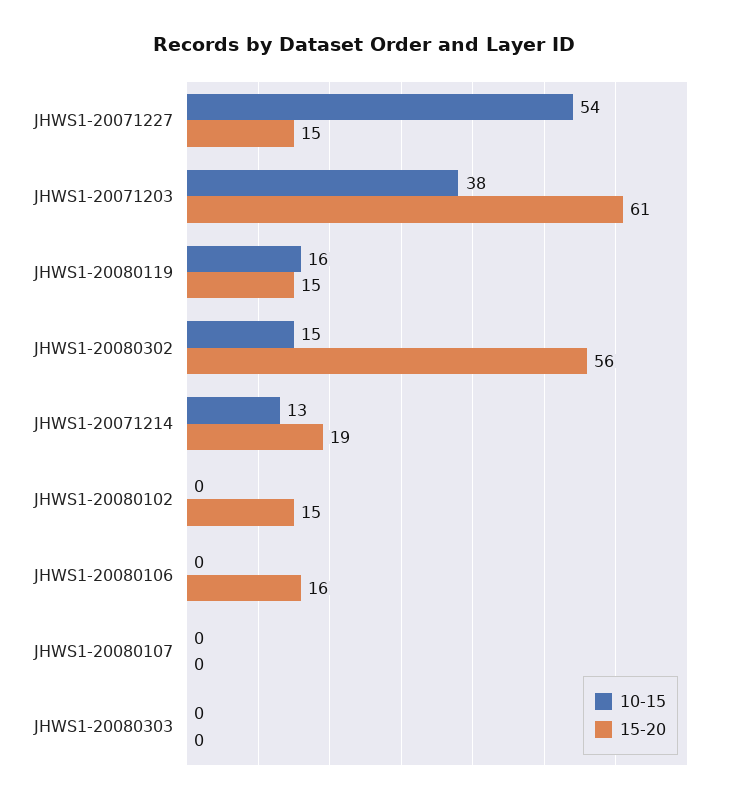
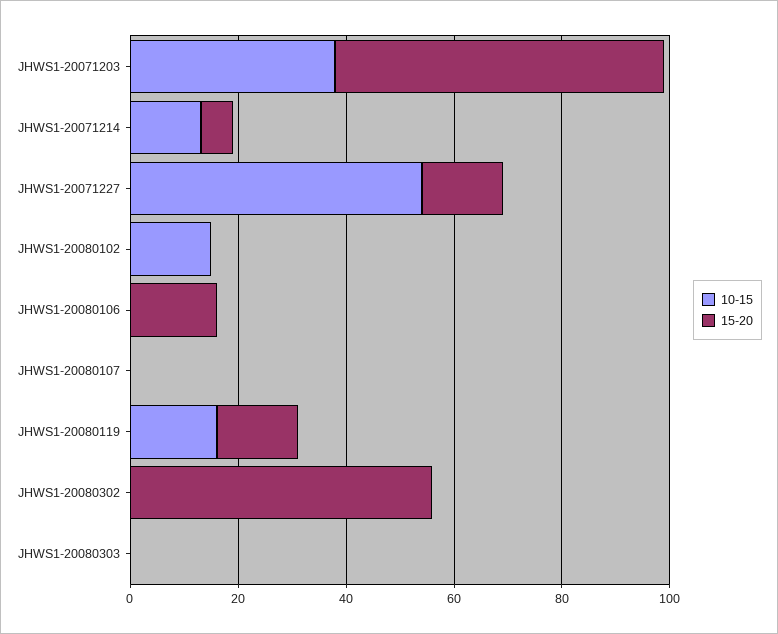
  {
    "10-15": {
      "JHWS1-20071227": 54,
      "JHWS1-20071203": 38,
      "JHWS1-20080119": 16,
-     "JHWS1-20080302": 15,
+     "JHWS1-20080302": 0,
      "JHWS1-20071214": 13,
-     "JHWS1-20080102": 0,
+     "JHWS1-20080102": 15,
      "JHWS1-20080106": 0,
      "JHWS1-20080107": 0,
      "JHWS1-20080303": 0
    },
    "15-20": {
      "JHWS1-20071227": 15,
      "JHWS1-20071203": 61,
      "JHWS1-20080119": 15,
      "JHWS1-20080302": 56,
-     "JHWS1-20071214": 19,
+     "JHWS1-20071214": 5,
-     "JHWS1-20080102": 15,
+     "JHWS1-20080102": 0,
      "JHWS1-20080106": 16,
      "JHWS1-20080107": 0,
      "JHWS1-20080303": 0
    }
  }

